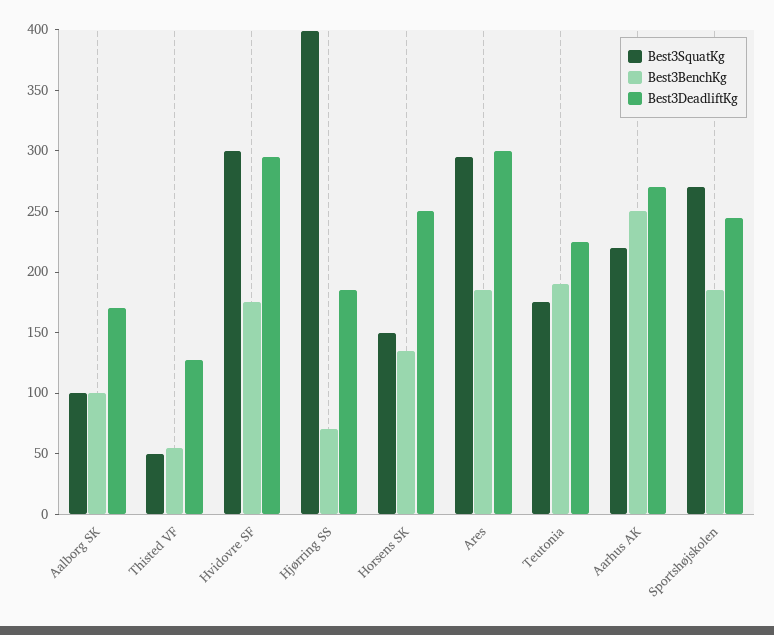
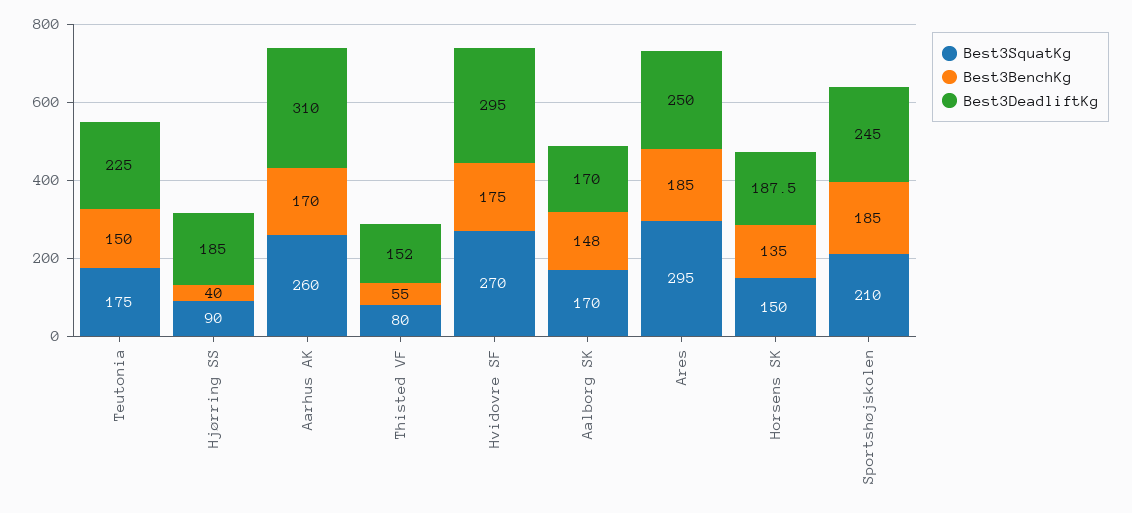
  {
    "Best3SquatKg": {
-     "Aalborg SK": 100,
+     "Aalborg SK": 170,
-     "Thisted VF": 50,
+     "Thisted VF": 80,
-     "Hvidovre SF": 300,
+     "Hvidovre SF": 270,
-     "Hjørring SS": 400,
+     "Hjørring SS": 90,
      "Horsens SK": 150,
      "Ares": 295,
      "Teutonia": 175,
-     "Aarhus AK": 220,
+     "Aarhus AK": 260,
-     "Sportshøjskolen": 270
+     "Sportshøjskolen": 210
    },
    "Best3BenchKg": {
-     "Aalborg SK": 100,
+     "Aalborg SK": 148,
      "Thisted VF": 55,
      "Hvidovre SF": 175,
-     "Hjørring SS": 70,
+     "Hjørring SS": 40,
      "Horsens SK": 135,
      "Ares": 185,
-     "Teutonia": 190,
+     "Teutonia": 150,
-     "Aarhus AK": 250,
+     "Aarhus AK": 170,
      "Sportshøjskolen": 185
    },
    "Best3DeadliftKg": {
      "Aalborg SK": 170,
-     "Thisted VF": 130,
+     "Thisted VF": 152,
      "Hvidovre SF": 295,
      "Hjørring SS": 185,
-     "Horsens SK": 250,
+     "Horsens SK": 187.5,
-     "Ares": 300,
+     "Ares": 250,
      "Teutonia": 225,
-     "Aarhus AK": 270,
+     "Aarhus AK": 310,
      "Sportshøjskolen": 245
    }
  }

